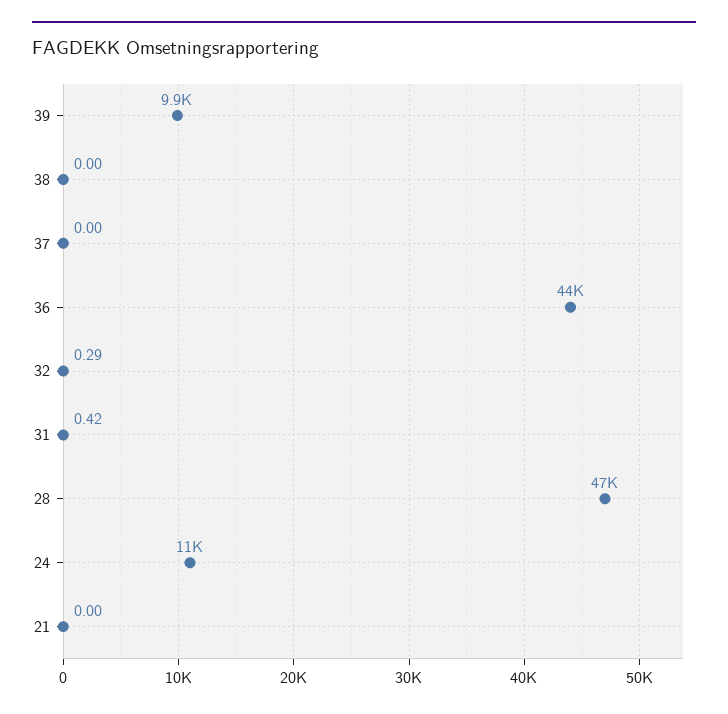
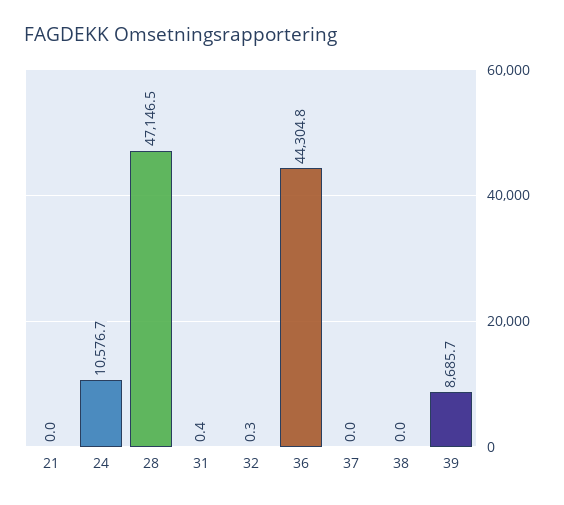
  {
-   "39": 9900,
+   "39": 8685.7,
    "38": 0,
    "37": 0,
    "36": 44304.8,
    "32": 0.29,
    "31": 0.42,
    "28": 47146.5,
    "24": 10576.7,
    "21": 0
  }

